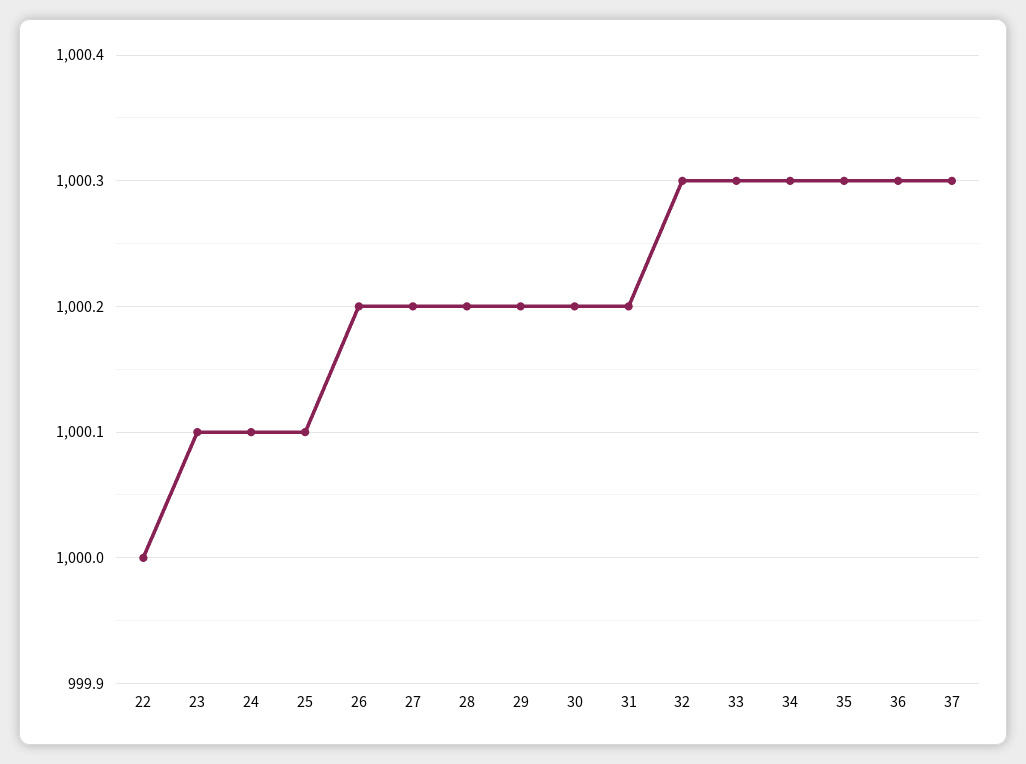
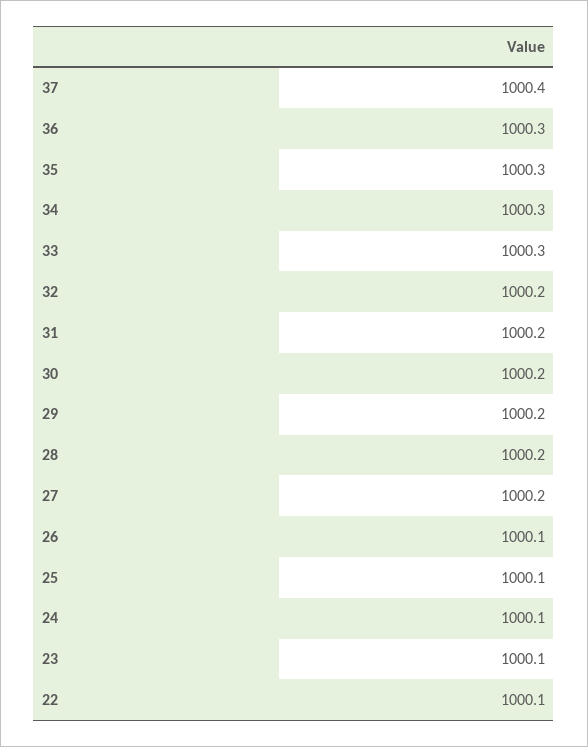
  {
-   "22": 1000,
+   "22": 1000.1,
    "23": 1000.1,
    "24": 1000.1,
    "25": 1000.1,
-   "26": 1000.2,
+   "26": 1000.1,
    "27": 1000.2,
    "28": 1000.2,
    "29": 1000.2,
    "30": 1000.2,
    "31": 1000.2,
-   "32": 1000.3,
+   "32": 1000.2,
    "33": 1000.3,
    "34": 1000.3,
    "35": 1000.3,
    "36": 1000.3,
-   "37": 1000.3
+   "37": 1000.4
  }

